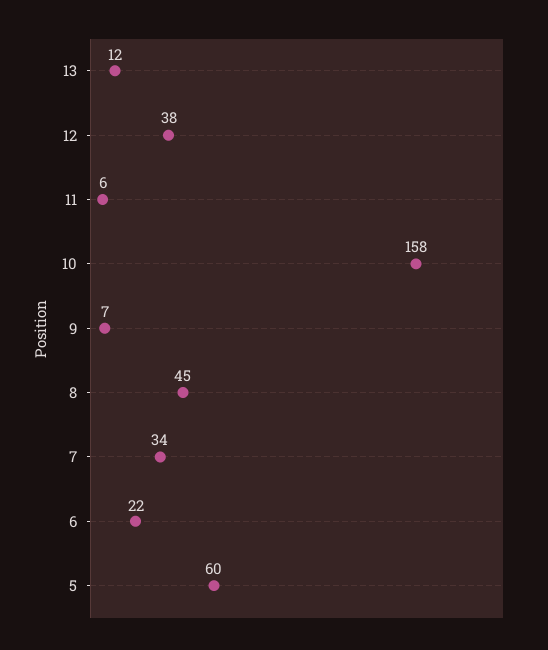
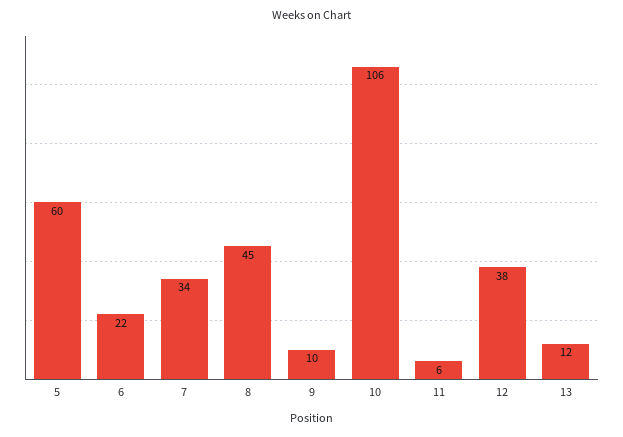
  {
    "13": 12,
    "12": 38,
    "11": 6,
-   "10": 158,
+   "10": 106,
-   "9": 7,
+   "9": 10,
    "8": 45,
    "7": 34,
    "6": 22,
    "5": 60
  }

